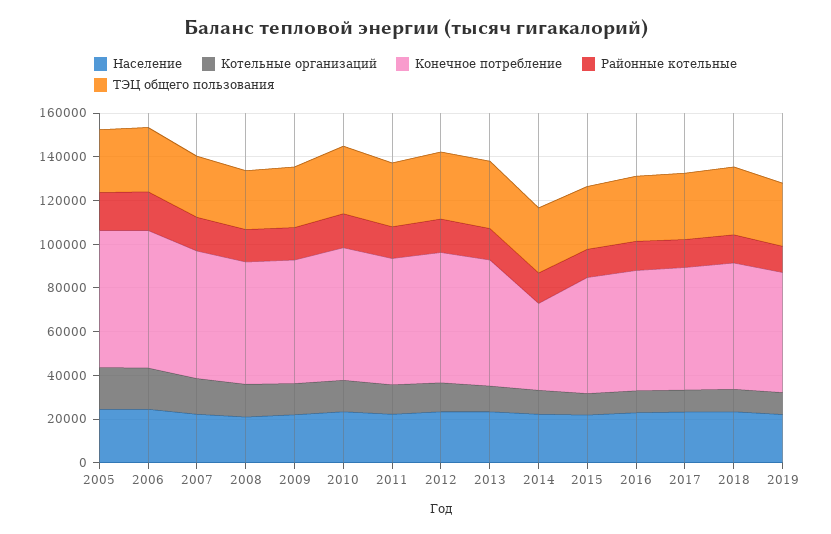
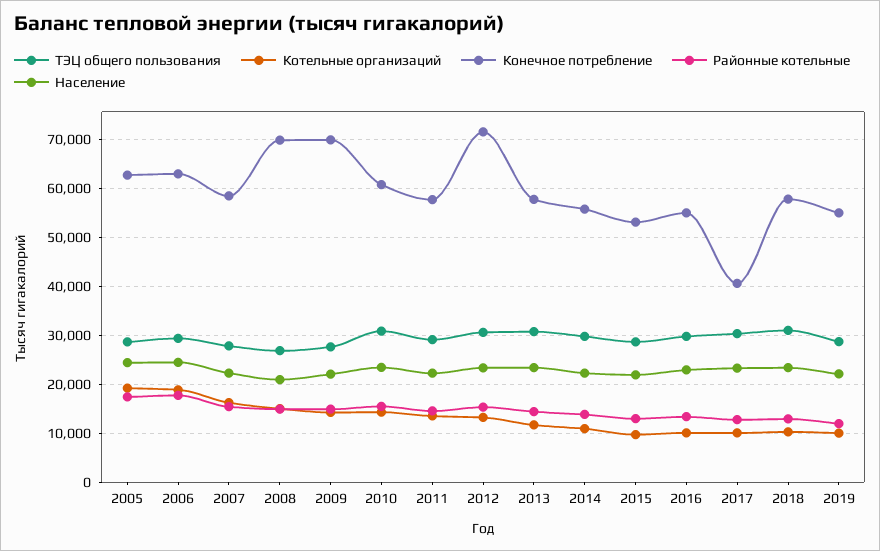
  {
    "Население": {
      "2005": 24000,
      "2006": 24000,
      "2007": 22000,
      "2008": 20000,
      "2009": 22000,
      "2010": 24000,
      "2011": 22000,
      "2012": 24000,
      "2013": 24000,
      "2014": 22000,
      "2015": 22000,
      "2016": 22000,
      "2017": 24000,
      "2018": 24000,
      "2019": 22000
    },
    "Котельные организаций": {
      "2005": 20000,
      "2006": 18000,
      "2007": 16000,
      "2008": 16000,
      "2009": 14000,
      "2010": 14000,
      "2011": 14000,
      "2012": 14000,
      "2013": 12000,
      "2014": 10000,
      "2015": 10000,
      "2016": 10000,
      "2017": 10000,
      "2018": 10000,
      "2019": 10000
    },
    "Конечное потребление": {
      "2005": 62000,
      "2006": 62000,
      "2007": 58000,
-     "2008": 55000,
+     "2008": 70000,
-     "2009": 55000,
+     "2009": 70000,
      "2010": 60000,
      "2011": 58000,
-     "2012": 60000,
+     "2012": 72000,
      "2013": 58000,
-     "2014": 40000,
+     "2014": 56000,
      "2015": 54000,
      "2016": 54000,
-     "2017": 55000,
+     "2017": 40000,
      "2018": 58000,
      "2019": 54000
    },
    "Районные котельные": {
      "2005": 18000,
      "2006": 18000,
      "2007": 16000,
      "2008": 14000,
      "2009": 14000,
      "2010": 16000,
      "2011": 14000,
      "2012": 16000,
      "2013": 14000,
      "2014": 14000,
      "2015": 14000,
      "2016": 14000,
      "2017": 12000,
      "2018": 12000,
      "2019": 12000
    },
    "ТЭЦ общего пользования": {
      "2005": 28000,
      "2006": 30000,
      "2007": 28000,
      "2008": 26000,
      "2009": 28000,
      "2010": 30000,
      "2011": 30000,
      "2012": 30000,
      "2013": 30000,
      "2014": 30000,
      "2015": 28000,
      "2016": 30000,
      "2017": 30000,
      "2018": 32000,
      "2019": 28000
    }
  }

